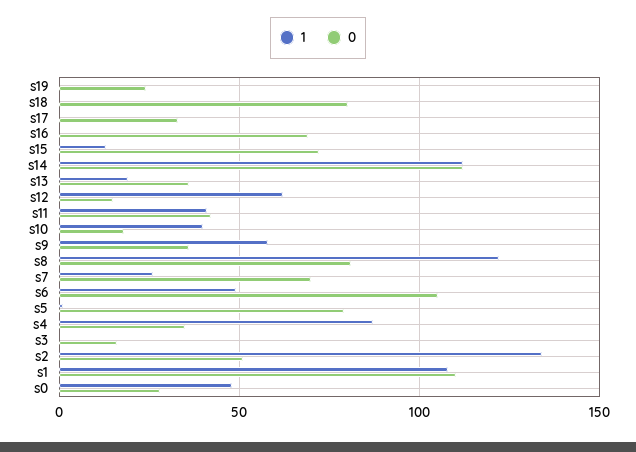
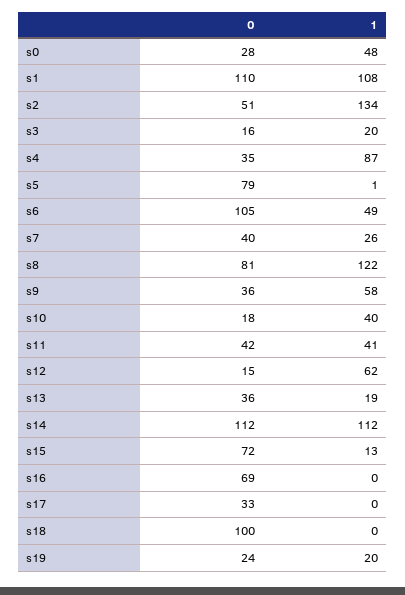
  {
    "1": {
-     "s19": 0,
+     "s19": 20,
      "s18": 0,
      "s17": 0,
      "s16": 0,
      "s15": 13,
      "s14": 112,
      "s13": 19,
      "s12": 62,
      "s11": 41,
      "s10": 40,
      "s9": 58,
      "s8": 122,
      "s7": 26,
      "s6": 49,
      "s5": 1,
      "s4": 87,
-     "s3": 0,
+     "s3": 20,
      "s2": 134,
      "s1": 108,
      "s0": 48
    },
    "0": {
      "s19": 24,
-     "s18": 80,
+     "s18": 100,
      "s17": 33,
      "s16": 69,
      "s15": 72,
      "s14": 112,
      "s13": 36,
      "s12": 15,
      "s11": 42,
      "s10": 18,
      "s9": 36,
      "s8": 81,
-     "s7": 70,
+     "s7": 40,
      "s6": 105,
      "s5": 79,
      "s4": 35,
      "s3": 16,
      "s2": 51,
      "s1": 110,
      "s0": 28
    }
  }

